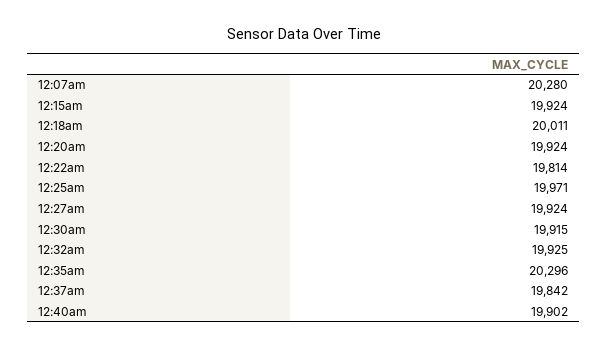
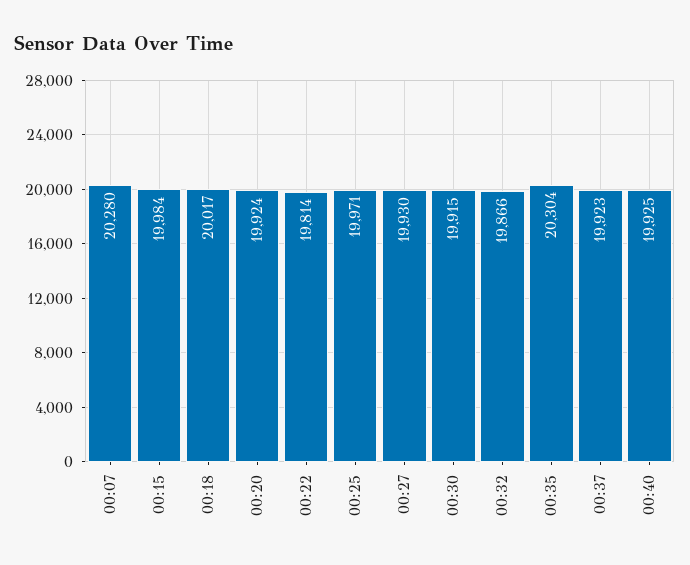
  {
    "12:07am": 20280,
-   "12:15am": 19924,
+   "12:15am": 19984,
-   "12:18am": 20011,
+   "12:18am": 20017,
    "12:20am": 19924,
    "12:22am": 19814,
    "12:25am": 19971,
-   "12:27am": 19924,
+   "12:27am": 19930,
    "12:30am": 19915,
-   "12:32am": 19925,
+   "12:32am": 19866,
-   "12:35am": 20296,
+   "12:35am": 20304,
-   "12:37am": 19842,
+   "12:37am": 19923,
-   "12:40am": 19902
+   "12:40am": 19925
  }

